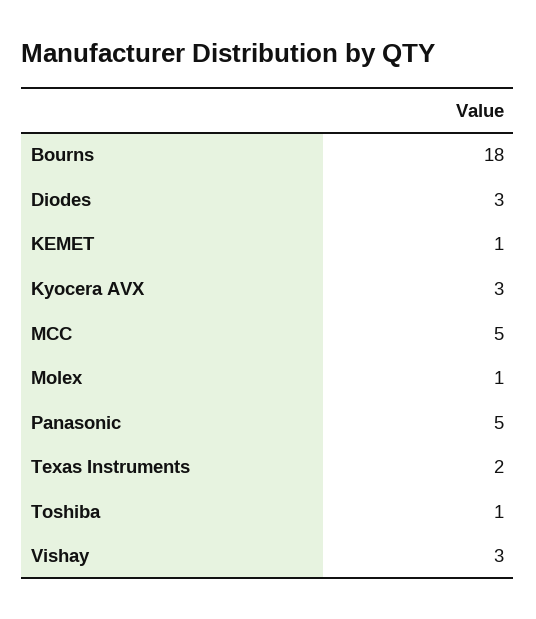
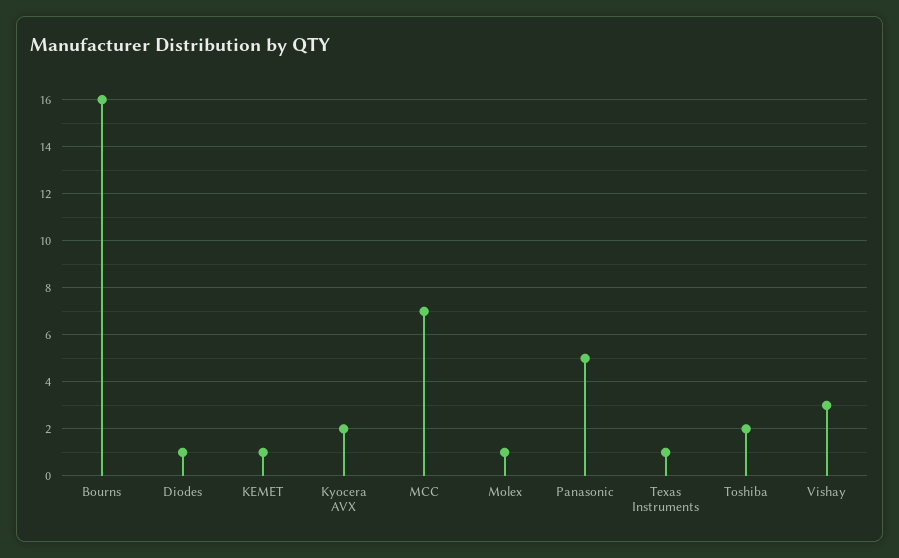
  {
-   "Bourns": 18,
+   "Bourns": 16,
-   "Diodes": 3,
+   "Diodes": 1,
    "KEMET": 1,
-   "Kyocera AVX": 3,
+   "Kyocera AVX": 2,
-   "MCC": 5,
+   "MCC": 7,
    "Molex": 1,
    "Panasonic": 5,
-   "Texas Instruments": 2,
+   "Texas Instruments": 1,
-   "Toshiba": 1,
+   "Toshiba": 2,
    "Vishay": 3
  }

